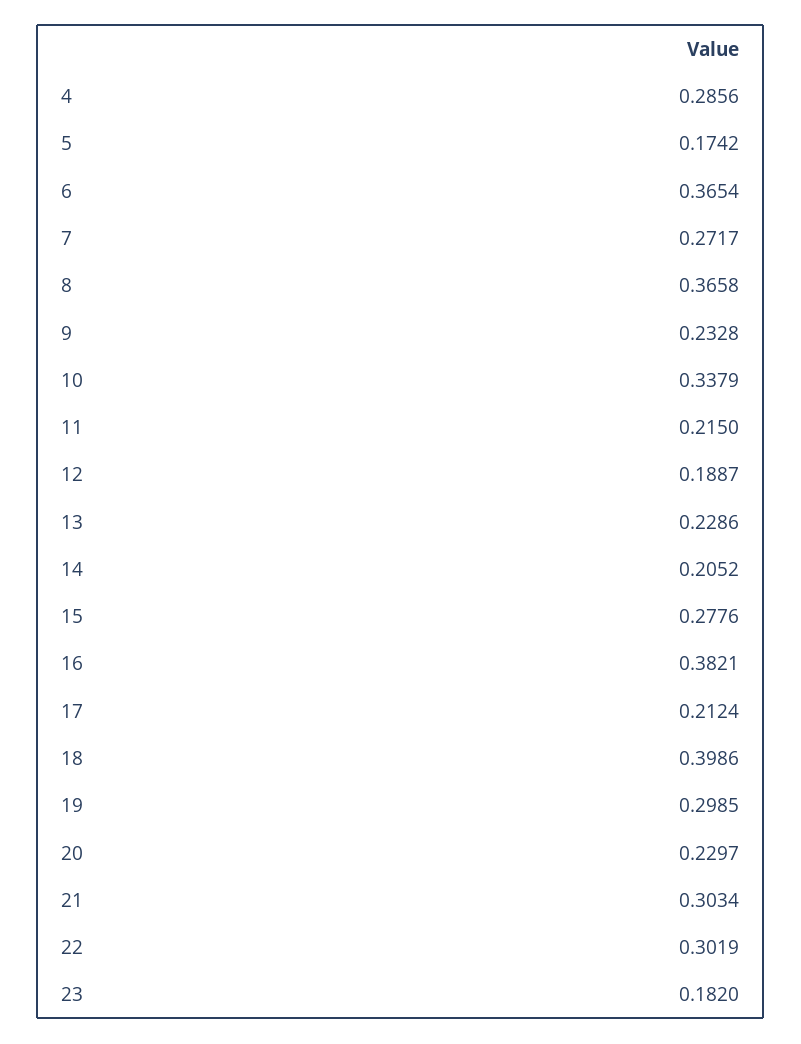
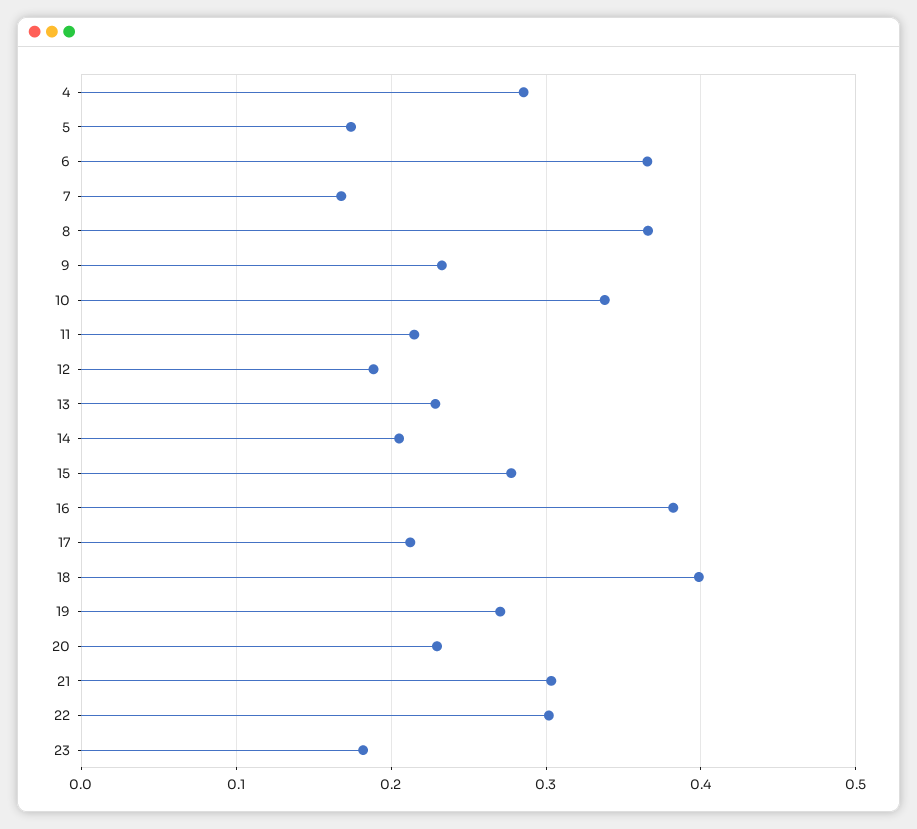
  {
    "4": 0.2856,
    "5": 0.1742,
    "6": 0.3654,
-   "7": 0.2717,
+   "7": 0.17,
    "8": 0.3658,
    "9": 0.2328,
    "10": 0.3379,
    "11": 0.215,
    "12": 0.1887,
    "13": 0.2286,
    "14": 0.2052,
    "15": 0.2776,
    "16": 0.3821,
    "17": 0.2124,
    "18": 0.3986,
-   "19": 0.2985,
+   "19": 0.27,
    "20": 0.2297,
    "21": 0.3034,
    "22": 0.3019,
    "23": 0.182
  }

